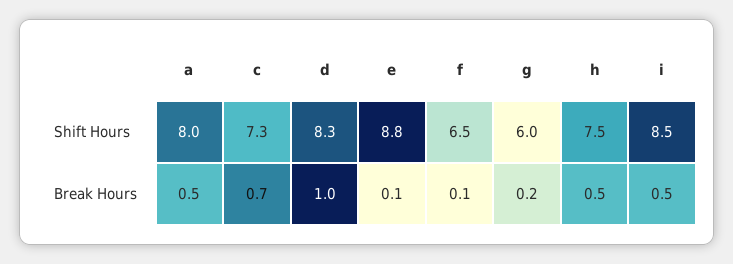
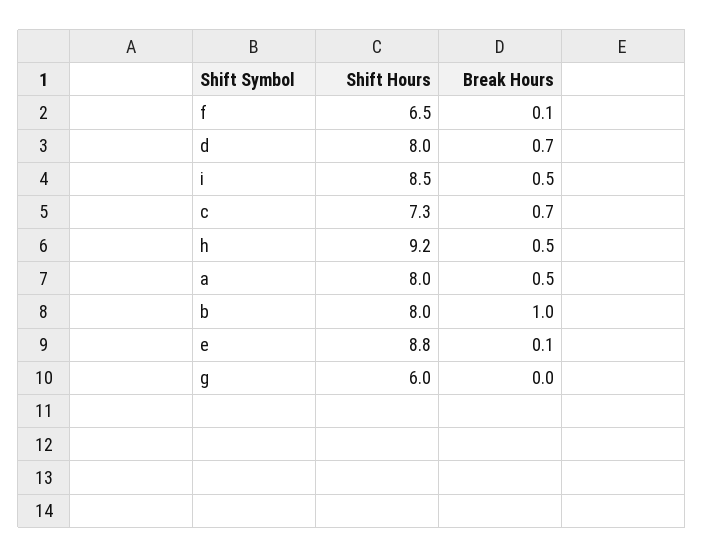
  {
    "a": {
      "Shift Hours": 8,
      "Break Hours": 0.5
    },
    "c": {
      "Shift Hours": 7.3,
      "Break Hours": 0.7
    },
    "d": {
-     "Shift Hours": 8.3,
+     "Shift Hours": 8,
-     "Break Hours": 1
+     "Break Hours": 0.7
    },
    "e": {
      "Shift Hours": 8.8,
      "Break Hours": 0.1
    },
    "f": {
      "Shift Hours": 6.5,
      "Break Hours": 0.1
    },
    "g": {
      "Shift Hours": 6,
-     "Break Hours": 0.2
+     "Break Hours": 0
    },
    "h": {
-     "Shift Hours": 7.5,
+     "Shift Hours": 9.2,
      "Break Hours": 0.5
    },
    "i": {
      "Shift Hours": 8.5,
      "Break Hours": 0.5
-   }
+   },
+   "b": {
+     "Shift Hours": 8,
+     "Break Hours": 1
+   }
  }

